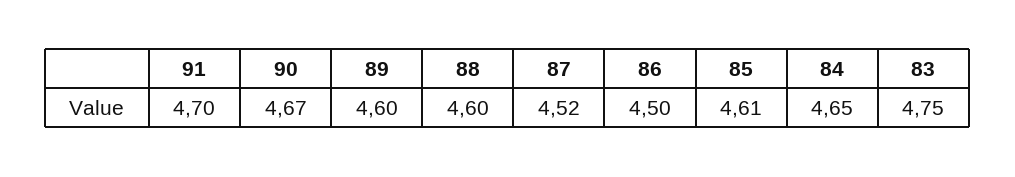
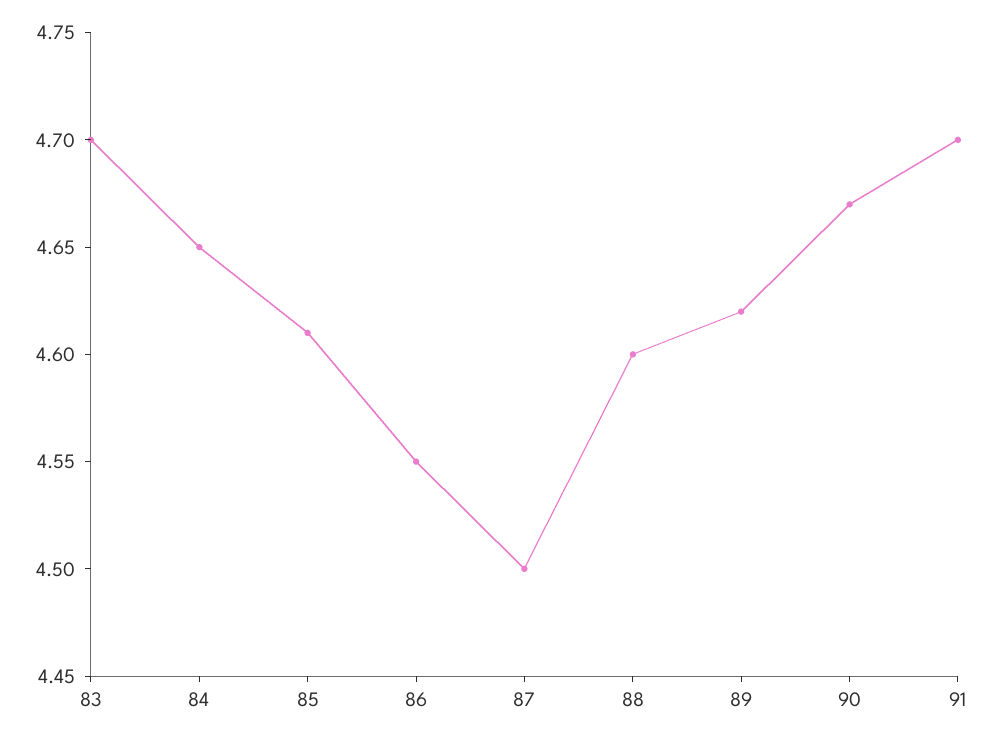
  {
    "91": 4.7,
    "90": 4.67,
-   "89": 4.6,
+   "89": 4.62,
    "88": 4.6,
-   "87": 4.52,
+   "87": 4.5,
-   "86": 4.5,
+   "86": 4.55,
    "85": 4.61,
    "84": 4.65,
-   "83": 4.75
+   "83": 4.7
  }

